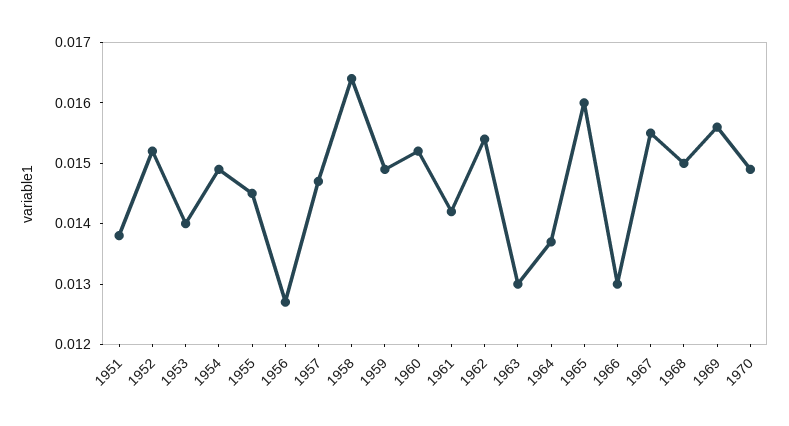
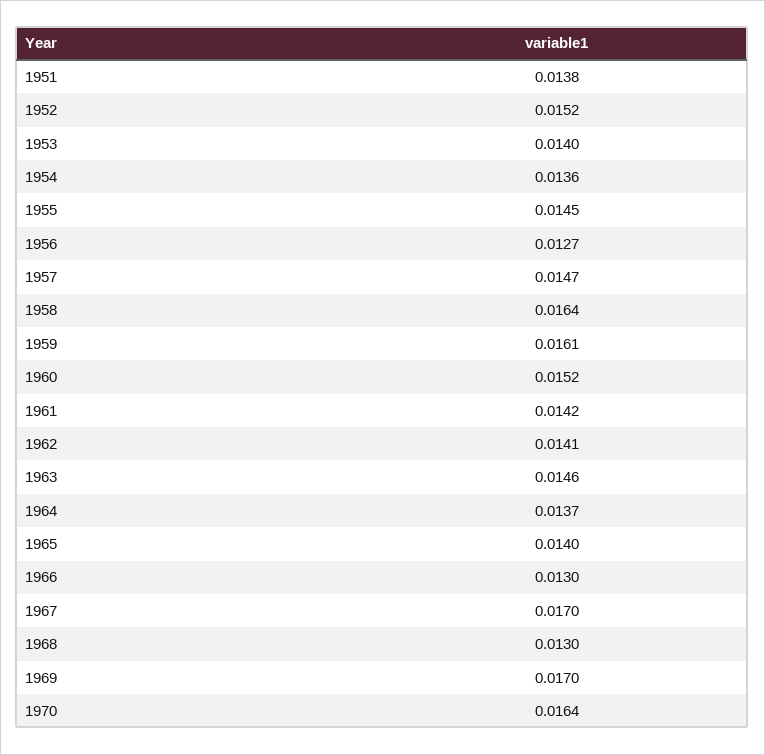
  {
    "1951": 0.0138,
    "1952": 0.0152,
    "1953": 0.014,
-   "1954": 0.015,
+   "1954": 0.0136,
    "1955": 0.0145,
    "1956": 0.0127,
    "1957": 0.0147,
    "1958": 0.0164,
-   "1959": 0.015,
+   "1959": 0.0161,
    "1960": 0.0152,
    "1961": 0.0142,
-   "1962": 0.0155,
+   "1962": 0.0141,
-   "1963": 0.013,
+   "1963": 0.0146,
    "1964": 0.0137,
-   "1965": 0.016,
+   "1965": 0.014,
    "1966": 0.013,
-   "1967": 0.0155,
+   "1967": 0.017,
-   "1968": 0.015,
+   "1968": 0.013,
-   "1969": 0.0155,
+   "1969": 0.017,
-   "1970": 0.015
+   "1970": 0.0164
  }

